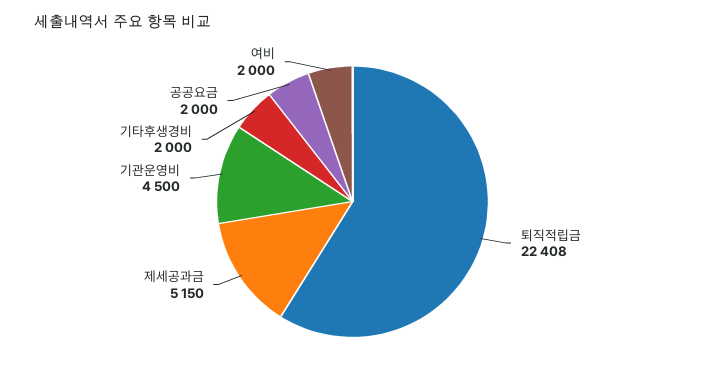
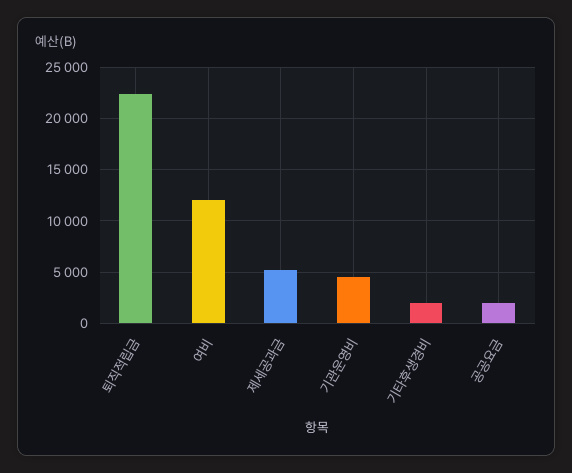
  {
    "퇴직적립금": 22408,
    "제세공과금": 5150,
    "기관운영비": 4500,
    "기타후생경비": 2000,
    "공공요금": 2000,
-   "여비": 2000
+   "여비": 12000
  }

